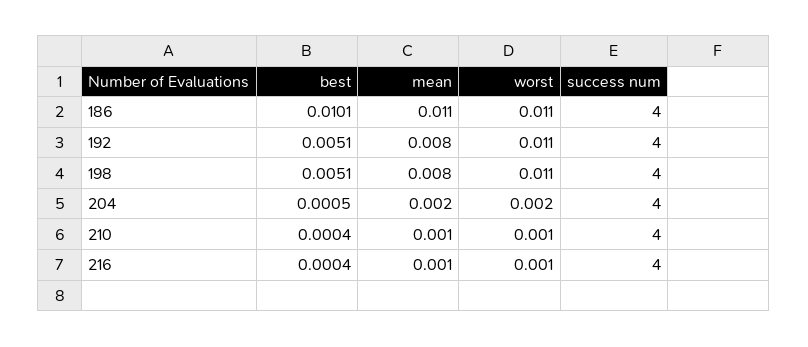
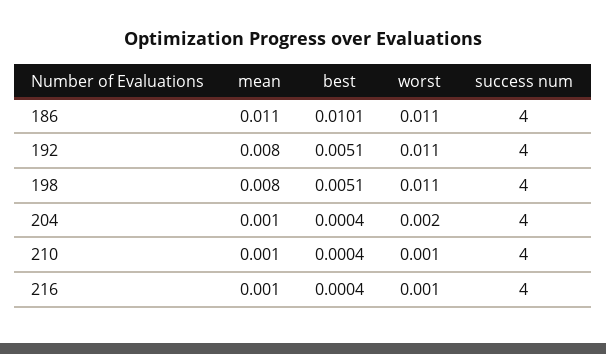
  {
    "best": {
      "186": 0.0101,
      "192": 0.0051,
      "198": 0.0051,
-     "204": 0.0005,
+     "204": 0.0004,
      "210": 0.0004,
      "216": 0.0004
    },
    "mean": {
      "186": 0.011,
      "192": 0.008,
      "198": 0.008,
-     "204": 0.002,
+     "204": 0.001,
      "210": 0.001,
      "216": 0.001
    },
    "worst": {
      "186": 0.011,
      "192": 0.011,
      "198": 0.011,
      "204": 0.002,
      "210": 0.001,
      "216": 0.001
    },
    "success num": {
      "186": 4,
      "192": 4,
      "198": 4,
      "204": 4,
      "210": 4,
      "216": 4
    }
  }

